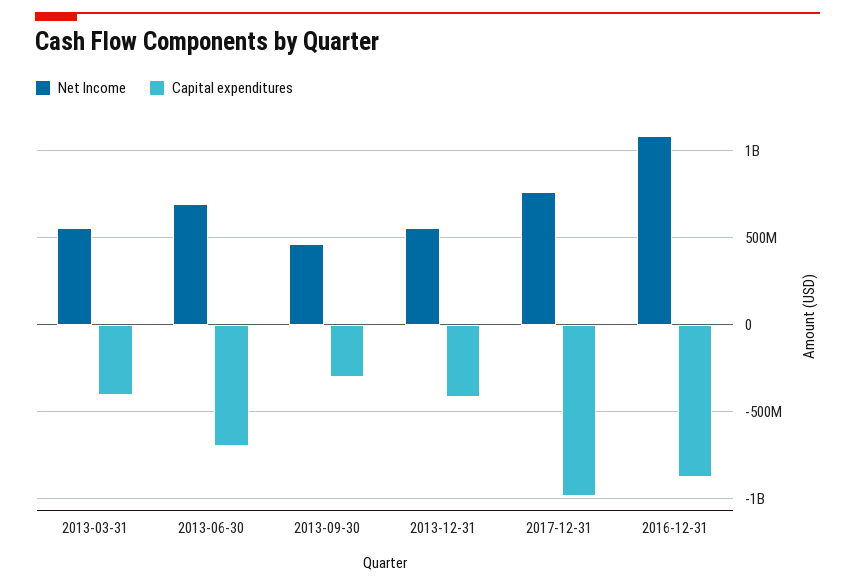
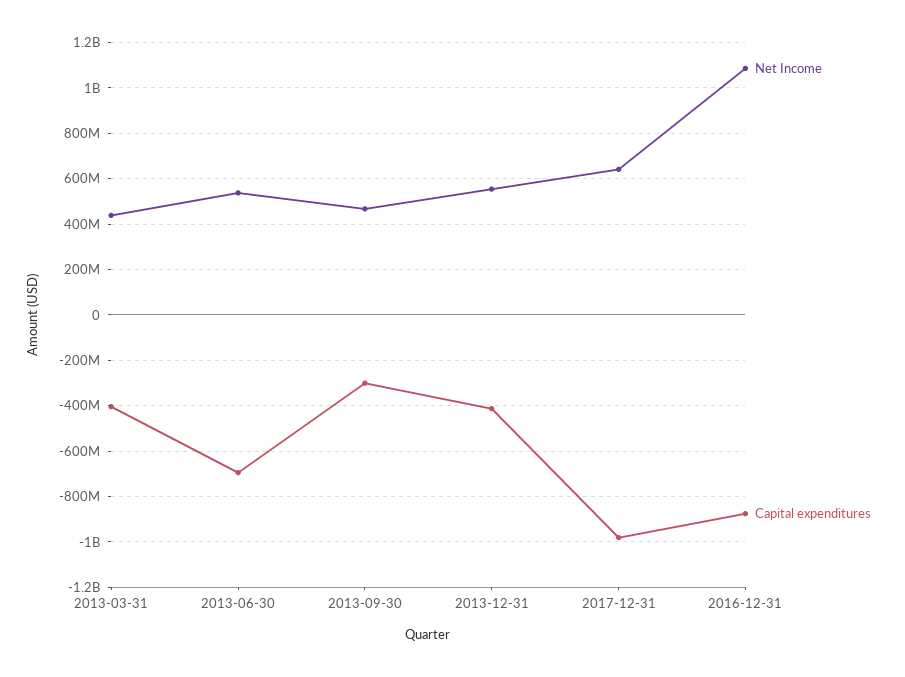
  {
    "Net Income": {
-     "2013-03-31": 550000000,
+     "2013-03-31": 450000000,
-     "2013-06-30": 700000000,
+     "2013-06-30": 550000000,
      "2013-09-30": 450000000,
      "2013-12-31": 550000000,
-     "2017-12-31": 750000000,
+     "2017-12-31": 650000000,
      "2016-12-31": 1100000000
    },
    "Capital expenditures": {
      "2013-03-31": -400000000,
      "2013-06-30": -700000000,
      "2013-09-30": -300000000,
      "2013-12-31": -400000000,
      "2017-12-31": -1000000000,
      "2016-12-31": -900000000
    }
  }

